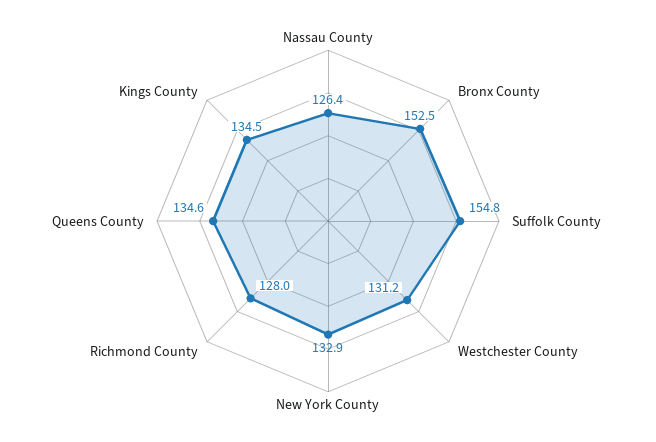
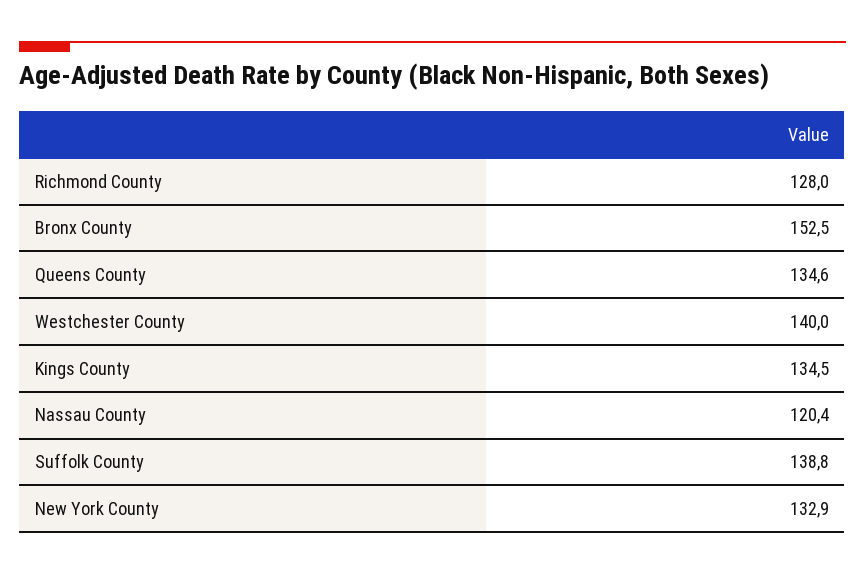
  {
-   "Nassau County": 126.4,
+   "Nassau County": 120.4,
    "Bronx County": 152.5,
-   "Suffolk County": 154.8,
+   "Suffolk County": 138.8,
-   "Westchester County": 131.2,
+   "Westchester County": 140,
    "New York County": 132.9,
    "Richmond County": 128,
    "Queens County": 134.6,
    "Kings County": 134.5
  }

